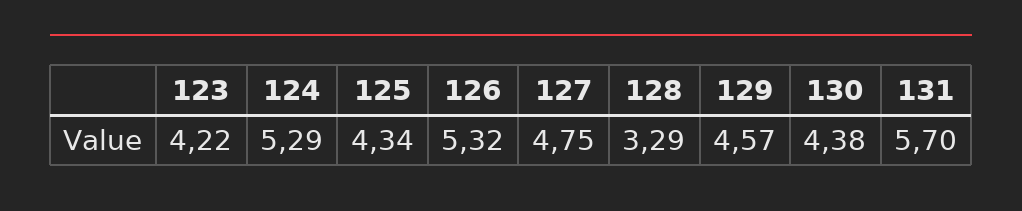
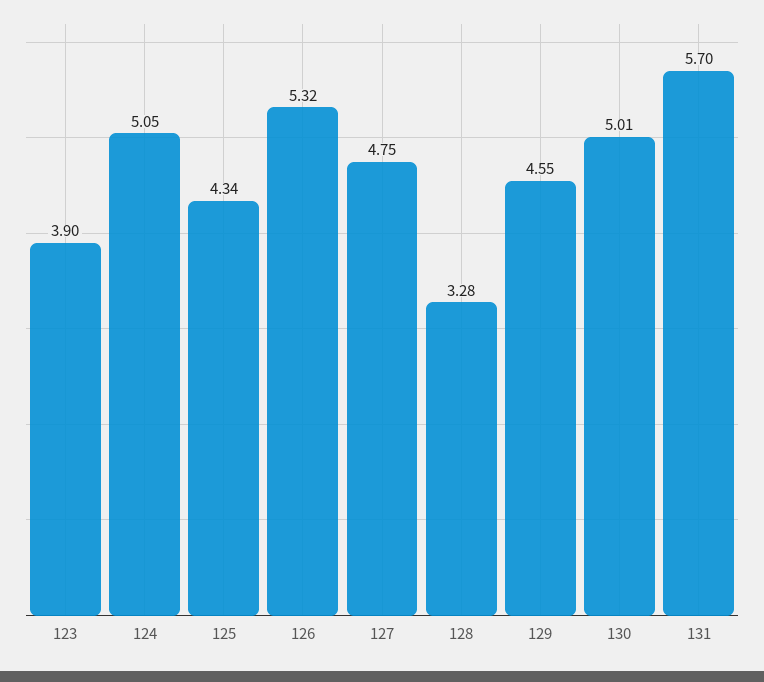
  {
-   "123": 4.22,
+   "123": 3.9,
-   "124": 5.29,
+   "124": 5.05,
    "125": 4.34,
    "126": 5.32,
    "127": 4.75,
-   "128": 3.29,
+   "128": 3.28,
-   "129": 4.57,
+   "129": 4.55,
-   "130": 4.38,
+   "130": 5.01,
    "131": 5.7
  }

